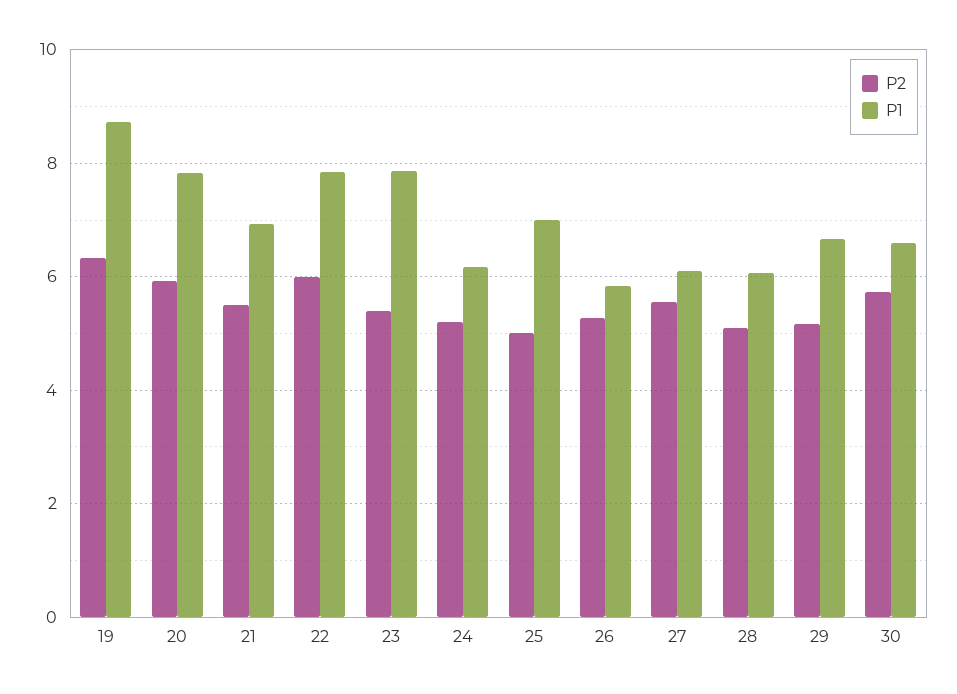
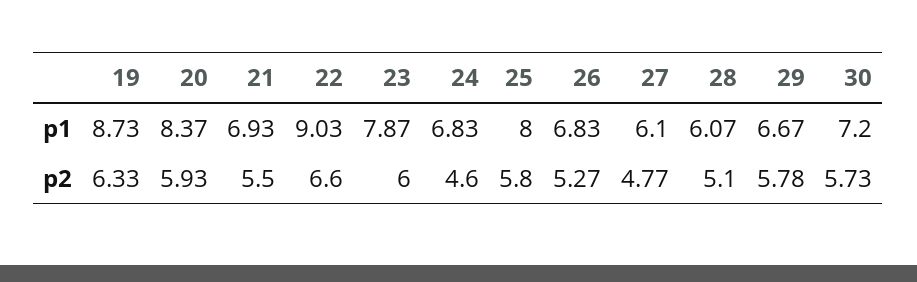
  {
    "P2": {
      "19": 6.33,
      "20": 5.93,
      "21": 5.5,
-     "22": 6,
+     "22": 6.6,
-     "23": 5.4,
+     "23": 6,
-     "24": 5.2,
+     "24": 4.6,
-     "25": 5,
+     "25": 5.8,
      "26": 5.27,
-     "27": 5.6,
+     "27": 4.77,
      "28": 5.1,
-     "29": 5.2,
+     "29": 5.78,
      "30": 5.73
    },
    "P1": {
      "19": 8.73,
-     "20": 7.8,
+     "20": 8.37,
      "21": 6.93,
-     "22": 7.8,
+     "22": 9.03,
      "23": 7.87,
-     "24": 6.2,
+     "24": 6.83,
-     "25": 7,
+     "25": 8,
-     "26": 5.8,
+     "26": 6.83,
      "27": 6.1,
      "28": 6.07,
      "29": 6.67,
-     "30": 6.6
+     "30": 7.2
    }
  }

